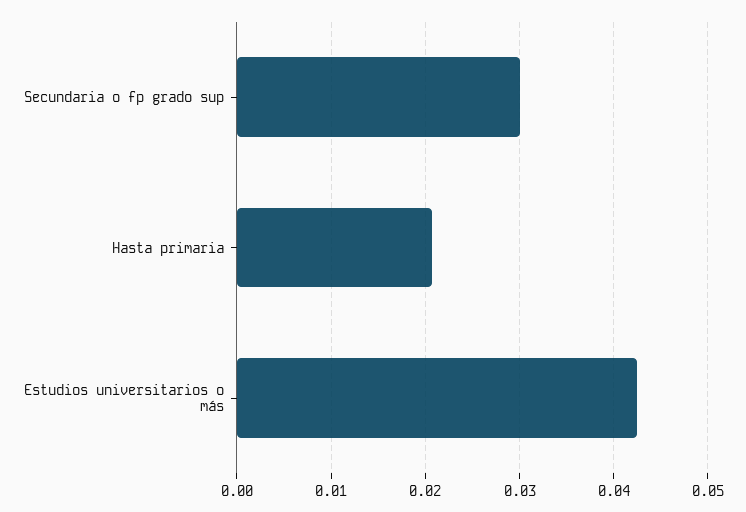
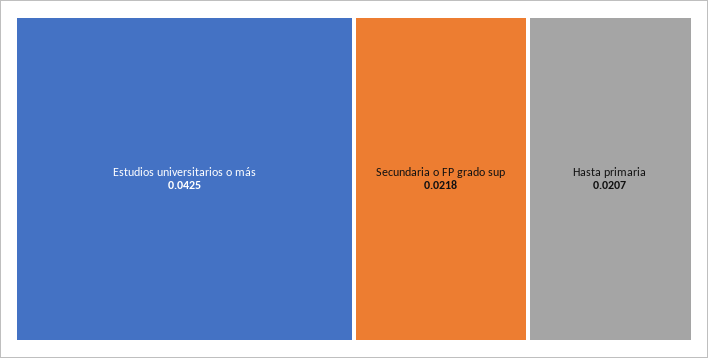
  {
-   "Secundaria o fp grado sup": 0.03,
+   "Secundaria o fp grado sup": 0.0218,
    "Hasta primaria": 0.0207,
    "Estudios universitarios o más": 0.0425
  }

